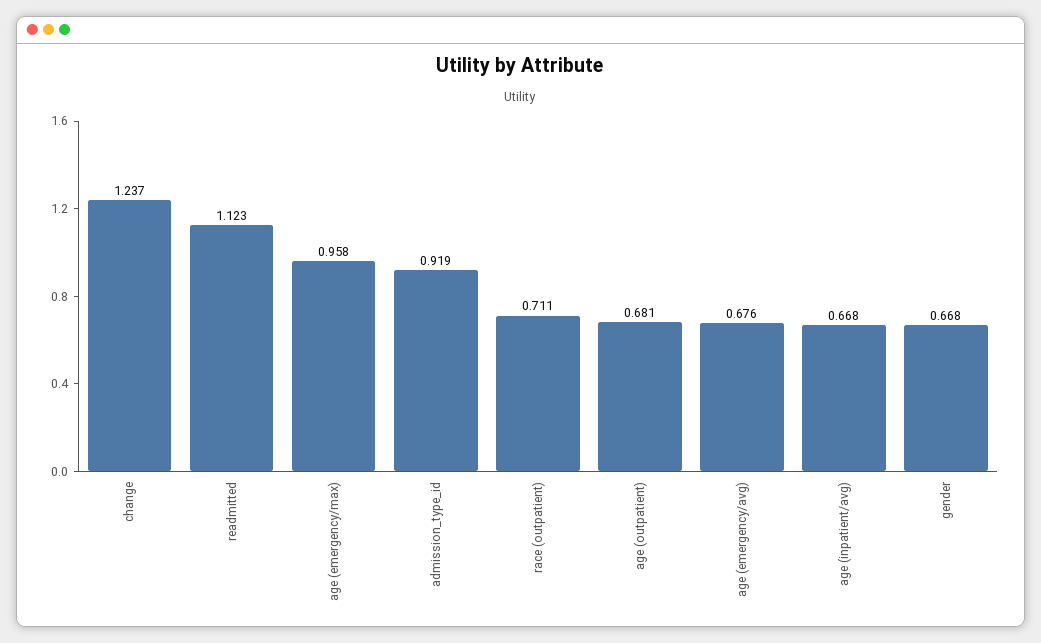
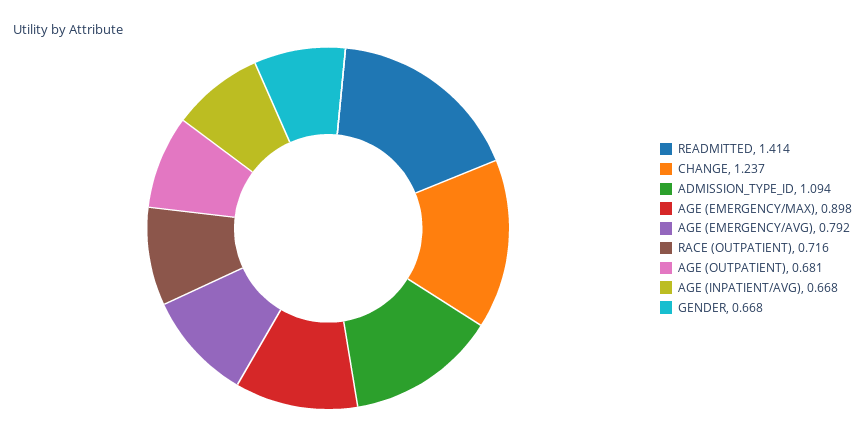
  {
    "change": 1.237,
-   "readmitted": 1.123,
+   "readmitted": 1.414,
-   "age (emergency/max)": 0.958,
+   "age (emergency/max)": 0.898,
-   "admission_type_id": 0.919,
+   "admission_type_id": 1.094,
-   "race (outpatient)": 0.711,
+   "race (outpatient)": 0.716,
    "age (outpatient)": 0.681,
-   "age (emergency/avg)": 0.676,
+   "age (emergency/avg)": 0.792,
    "age (inpatient/avg)": 0.668,
    "gender": 0.668
  }

